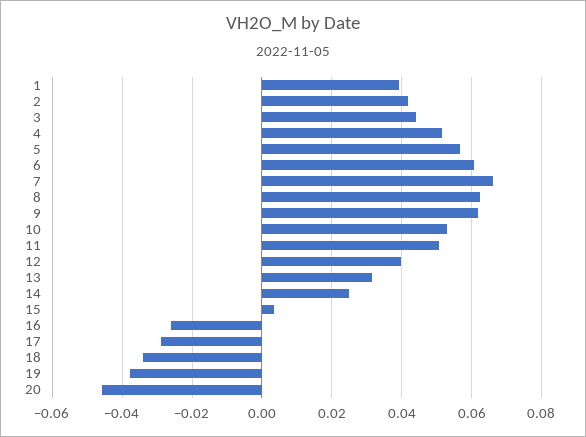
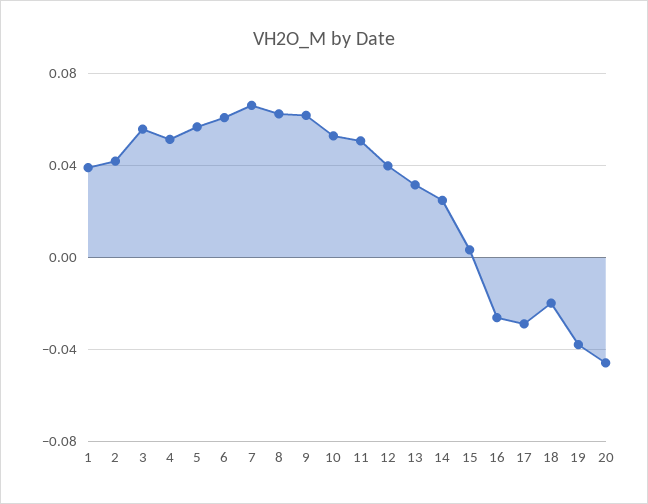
  {
    "1": 0.04,
    "2": 0.042,
-   "3": 0.044,
+   "3": 0.055,
    "4": 0.052,
    "5": 0.056,
    "6": 0.06,
    "7": 0.066,
    "8": 0.062,
    "9": 0.062,
    "10": 0.052,
    "11": 0.05,
    "12": 0.04,
    "13": 0.032,
    "14": 0.024,
    "15": 0.004,
    "16": -0.026,
    "17": -0.028,
-   "18": -0.034,
+   "18": -0.02,
    "19": -0.038,
    "20": -0.046
  }

